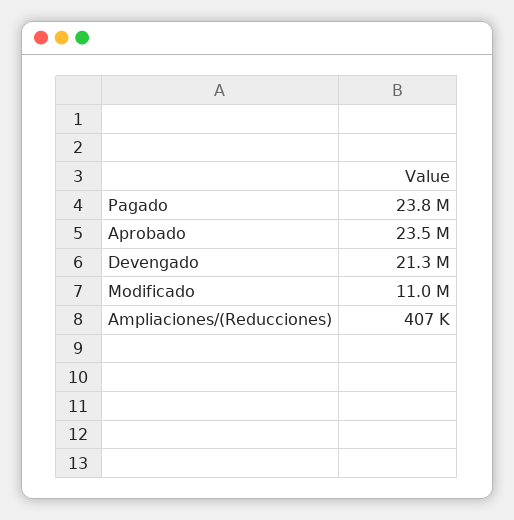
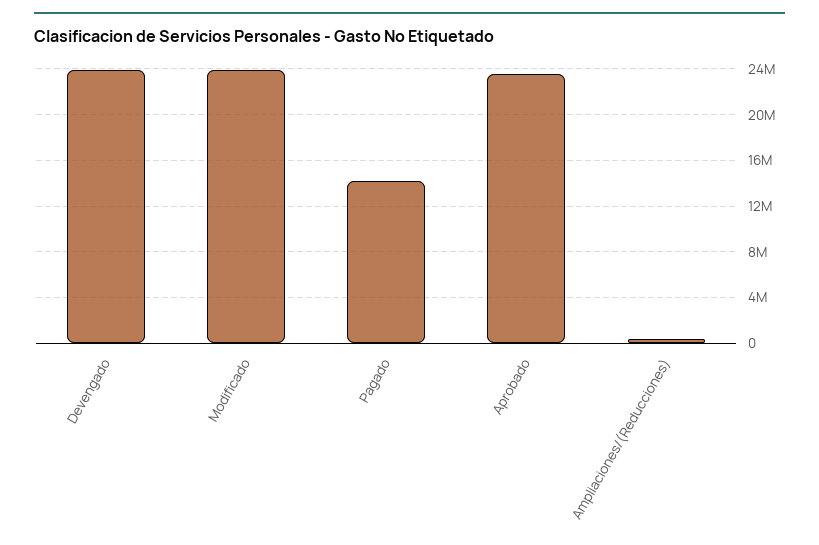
  {
-   "Pagado": 23800000,
+   "Pagado": 14000000,
    "Aprobado": 23500000,
-   "Devengado": 21300000,
+   "Devengado": 24000000,
-   "Modificado": 11000000,
+   "Modificado": 24000000,
    "Ampliaciones/(Reducciones)": 407000
  }

